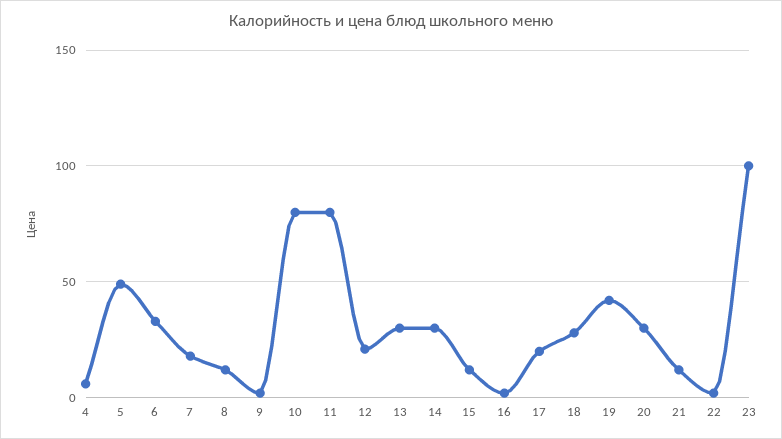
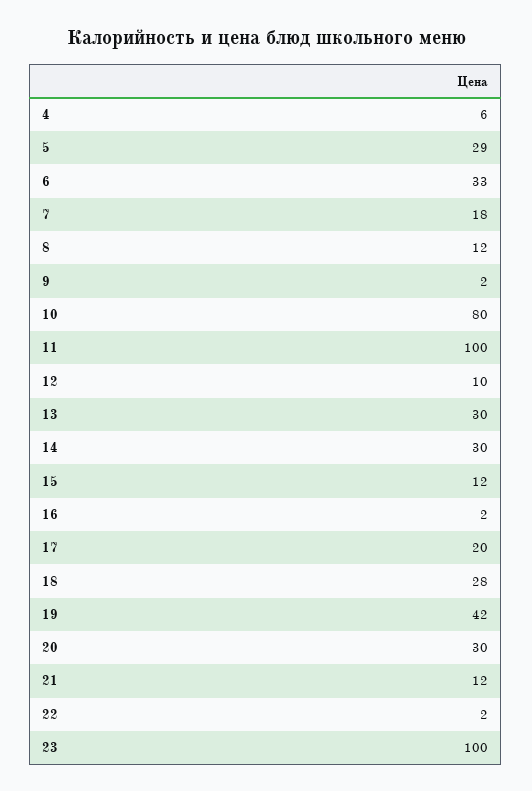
  {
    "4": 6,
-   "5": 50,
+   "5": 29,
    "6": 33,
    "7": 18,
    "8": 12,
    "9": 2,
    "10": 80,
-   "11": 80,
+   "11": 100,
-   "12": 20,
+   "12": 10,
    "13": 30,
    "14": 30,
    "15": 12,
    "16": 2,
    "17": 20,
    "18": 28,
    "19": 42,
    "20": 30,
    "21": 12,
    "22": 2,
    "23": 100
  }

